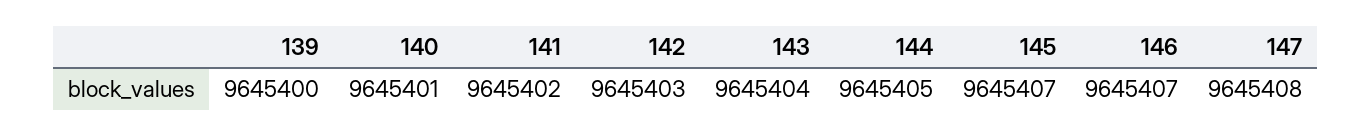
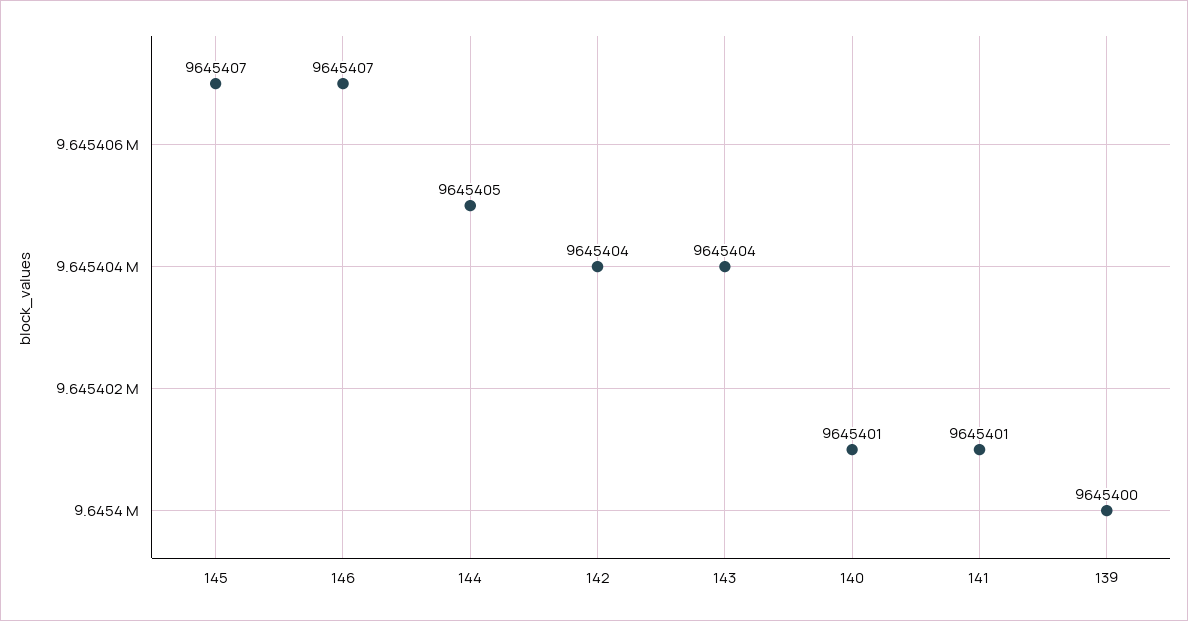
  {
    "139": 9645400,
    "140": 9645401,
-   "141": 9645402,
+   "141": 9645401,
-   "142": 9645403,
+   "142": 9645404,
    "143": 9645404,
    "144": 9645405,
    "145": 9645407,
-   "146": 9645407,
+   "146": 9645407
-   "147": 9645408
  }

